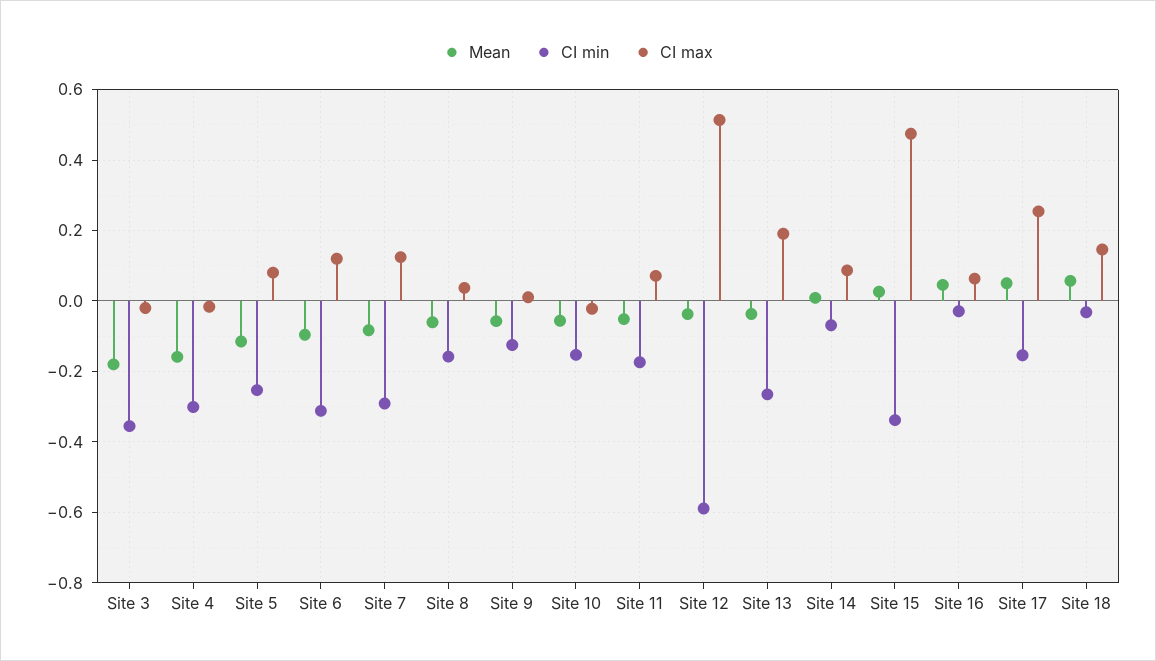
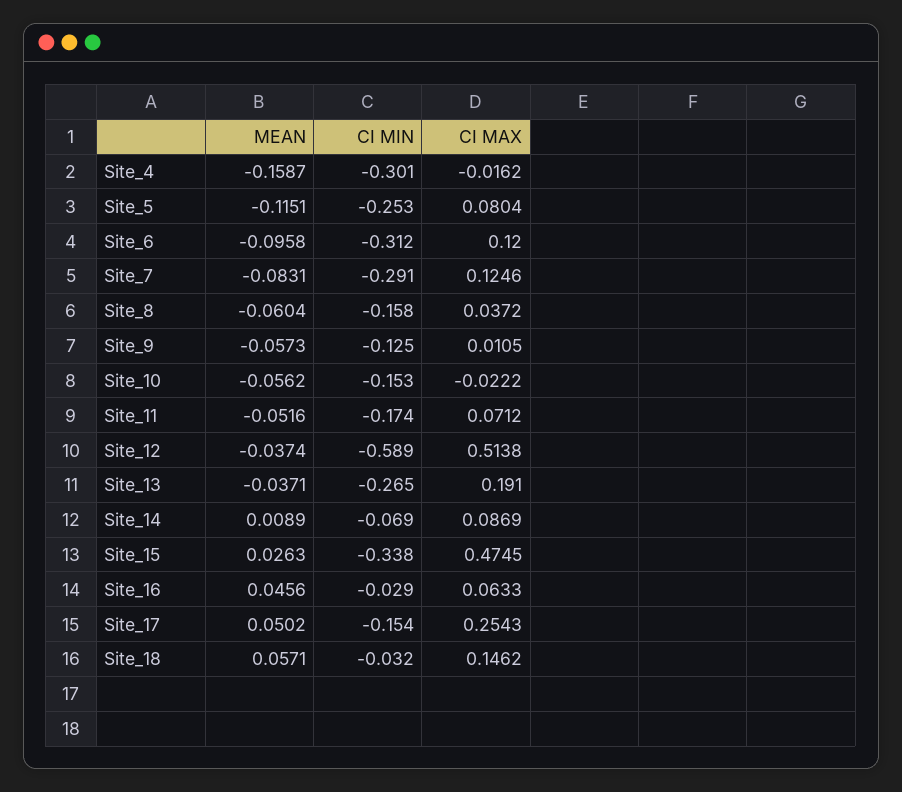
  {
    "Mean": {
-     "Site 3": -0.18,
      "Site 4": -0.1587,
      "Site 5": -0.1151,
      "Site 6": -0.0958,
      "Site 7": -0.0831,
      "Site 8": -0.0604,
      "Site 9": -0.0573,
      "Site 10": -0.0562,
      "Site 11": -0.0516,
      "Site 12": -0.0374,
      "Site 13": -0.0371,
      "Site 14": 0.0089,
      "Site 15": 0.0263,
      "Site 16": 0.0456,
      "Site 17": 0.0502,
      "Site 18": 0.0571
    },
    "CI min": {
-     "Site 3": -0.36,
      "Site 4": -0.301,
      "Site 5": -0.253,
      "Site 6": -0.312,
      "Site 7": -0.291,
      "Site 8": -0.158,
      "Site 9": -0.125,
      "Site 10": -0.153,
      "Site 11": -0.174,
      "Site 12": -0.589,
      "Site 13": -0.265,
      "Site 14": -0.069,
      "Site 15": -0.338,
      "Site 16": -0.029,
      "Site 17": -0.154,
      "Site 18": -0.032
    },
    "CI max": {
-     "Site 3": -0.02,
      "Site 4": -0.0162,
      "Site 5": 0.0804,
      "Site 6": 0.12,
      "Site 7": 0.1246,
      "Site 8": 0.0372,
      "Site 9": 0.0105,
      "Site 10": -0.0222,
      "Site 11": 0.0712,
      "Site 12": 0.5138,
      "Site 13": 0.191,
      "Site 14": 0.0869,
      "Site 15": 0.4745,
      "Site 16": 0.0633,
      "Site 17": 0.2543,
      "Site 18": 0.1462
    }
  }

